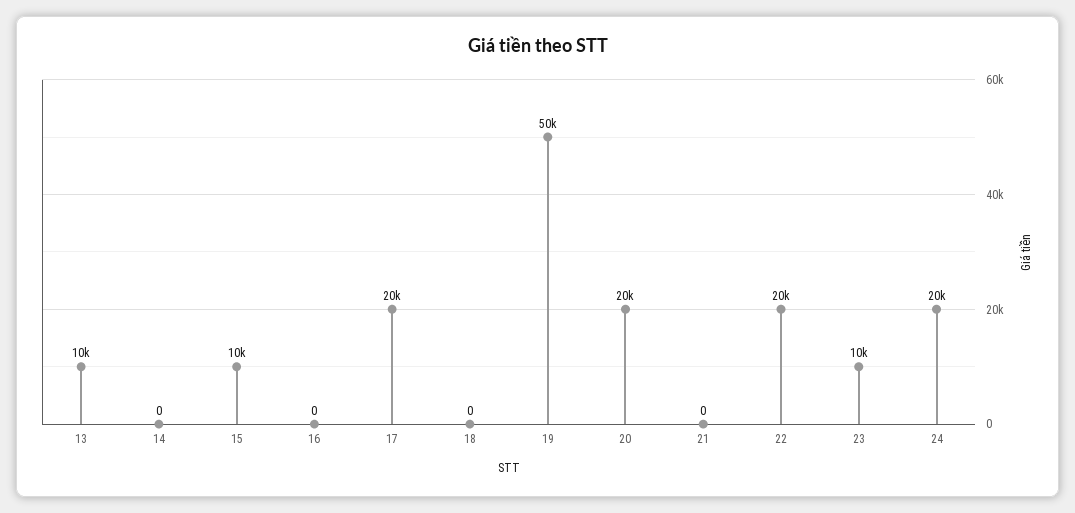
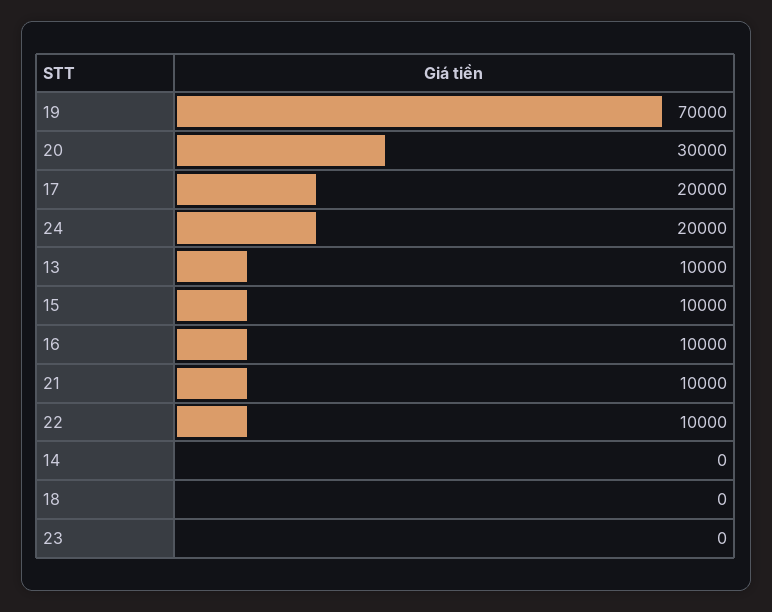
  {
    "13": 10000,
    "14": 0,
    "15": 10000,
-   "16": 0,
+   "16": 10000,
    "17": 20000,
    "18": 0,
-   "19": 50000,
+   "19": 70000,
-   "20": 20000,
+   "20": 30000,
-   "21": 0,
+   "21": 10000,
-   "22": 20000,
+   "22": 10000,
-   "23": 10000,
+   "23": 0,
    "24": 20000
  }

